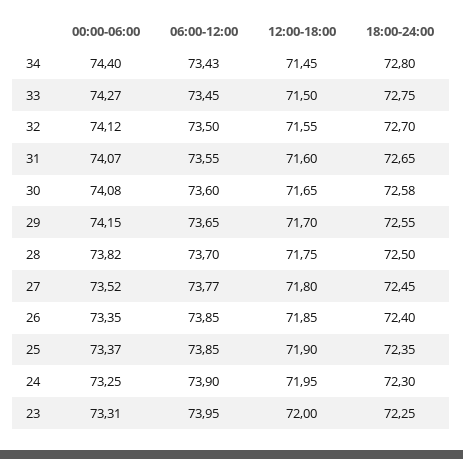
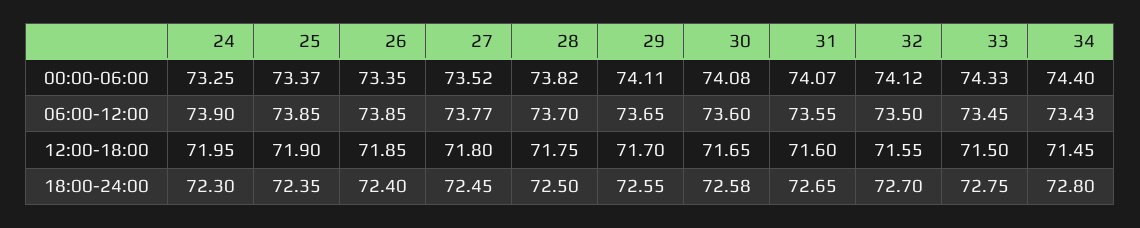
  {
    "00:00-06:00": {
      "34": 74.4,
-     "33": 74.27,
+     "33": 74.33,
      "32": 74.12,
      "31": 74.07,
      "30": 74.08,
-     "29": 74.15,
+     "29": 74.11,
      "28": 73.82,
      "27": 73.52,
      "26": 73.35,
      "25": 73.37,
-     "24": 73.25,
+     "24": 73.25
-     "23": 73.31
    },
    "06:00-12:00": {
      "34": 73.43,
      "33": 73.45,
      "32": 73.5,
      "31": 73.55,
      "30": 73.6,
      "29": 73.65,
      "28": 73.7,
      "27": 73.77,
      "26": 73.85,
      "25": 73.85,
-     "24": 73.9,
+     "24": 73.9
-     "23": 73.95
    },
    "12:00-18:00": {
      "34": 71.45,
      "33": 71.5,
      "32": 71.55,
      "31": 71.6,
      "30": 71.65,
      "29": 71.7,
      "28": 71.75,
      "27": 71.8,
      "26": 71.85,
      "25": 71.9,
-     "24": 71.95,
+     "24": 71.95
-     "23": 72
    },
    "18:00-24:00": {
      "34": 72.8,
      "33": 72.75,
      "32": 72.7,
      "31": 72.65,
      "30": 72.58,
      "29": 72.55,
      "28": 72.5,
      "27": 72.45,
      "26": 72.4,
      "25": 72.35,
-     "24": 72.3,
+     "24": 72.3
-     "23": 72.25
    }
  }

